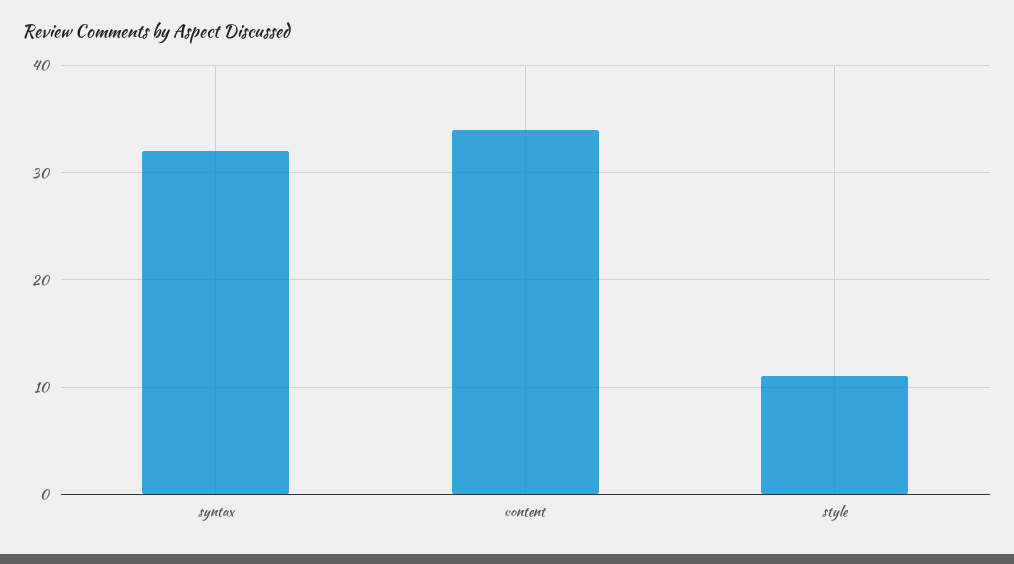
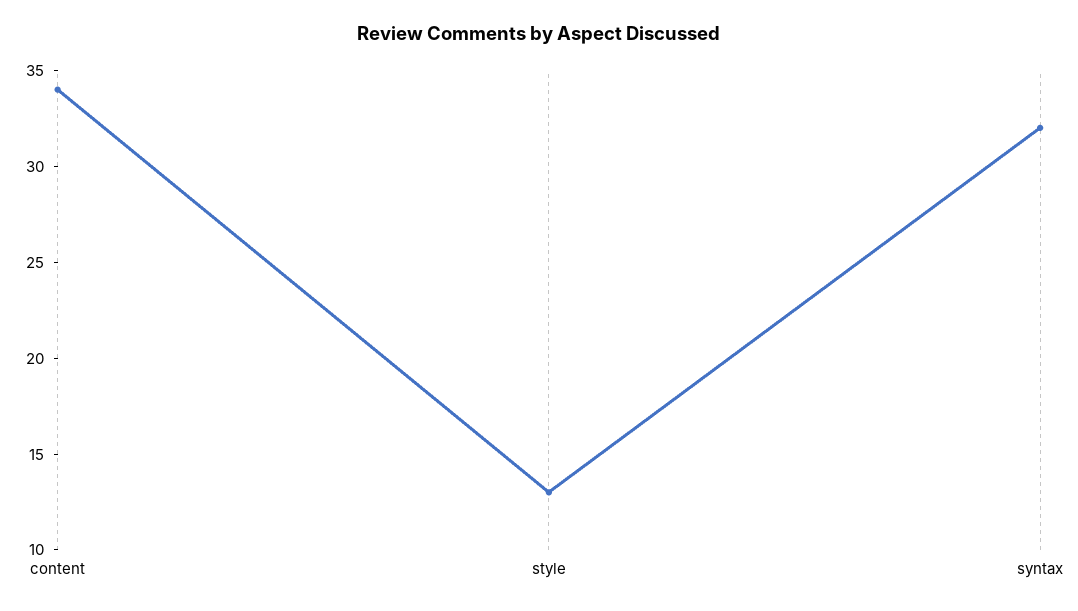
  {
    "syntax": 32,
    "content": 34,
-   "style": 11
+   "style": 13
  }

